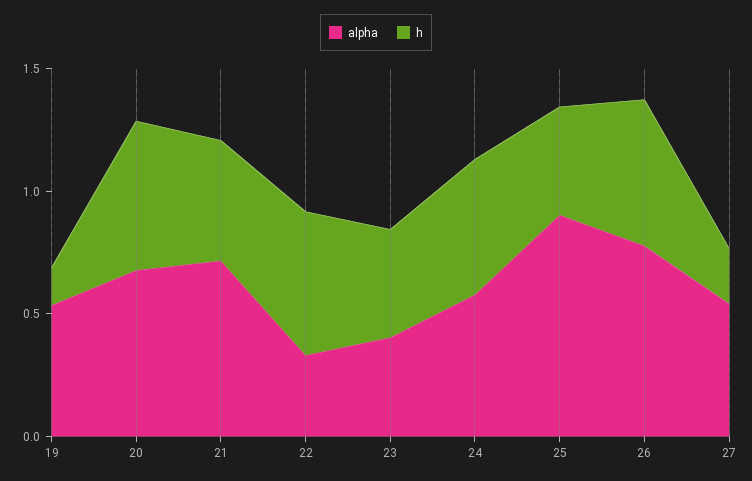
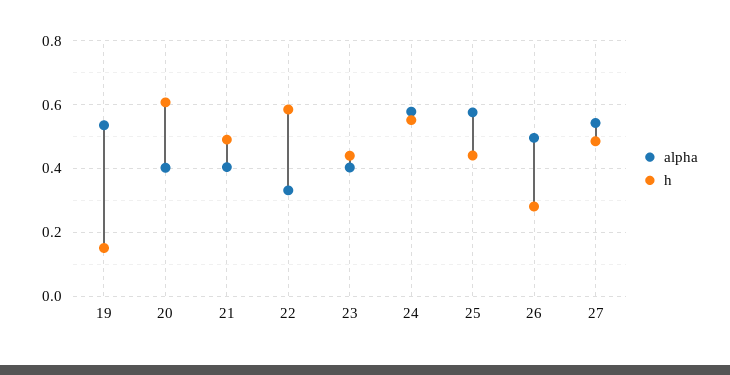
  {
    "alpha": {
      "19": 0.54,
-     "20": 0.7,
+     "20": 0.4,
-     "21": 0.7,
+     "21": 0.4,
      "22": 0.34,
      "23": 0.4,
      "24": 0.58,
-     "25": 0.9,
+     "25": 0.58,
-     "26": 0.8,
+     "26": 0.5,
      "27": 0.54
    },
    "h": {
      "19": 0.16,
      "20": 0.6,
      "21": 0.5,
      "22": 0.58,
      "23": 0.44,
      "24": 0.56,
      "25": 0.44,
-     "26": 0.6,
+     "26": 0.28,
-     "27": 0.2
+     "27": 0.48
    }
  }

